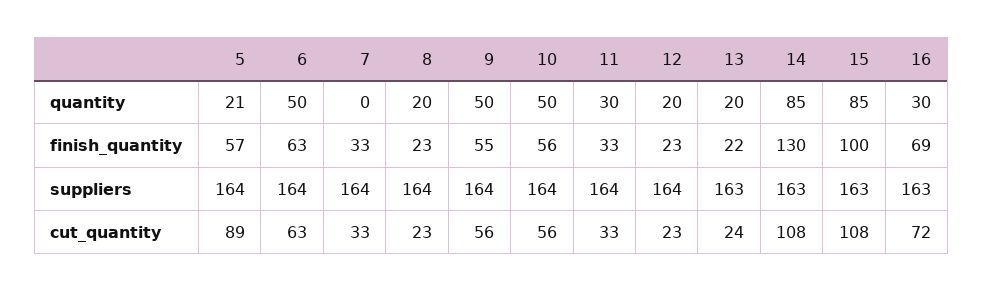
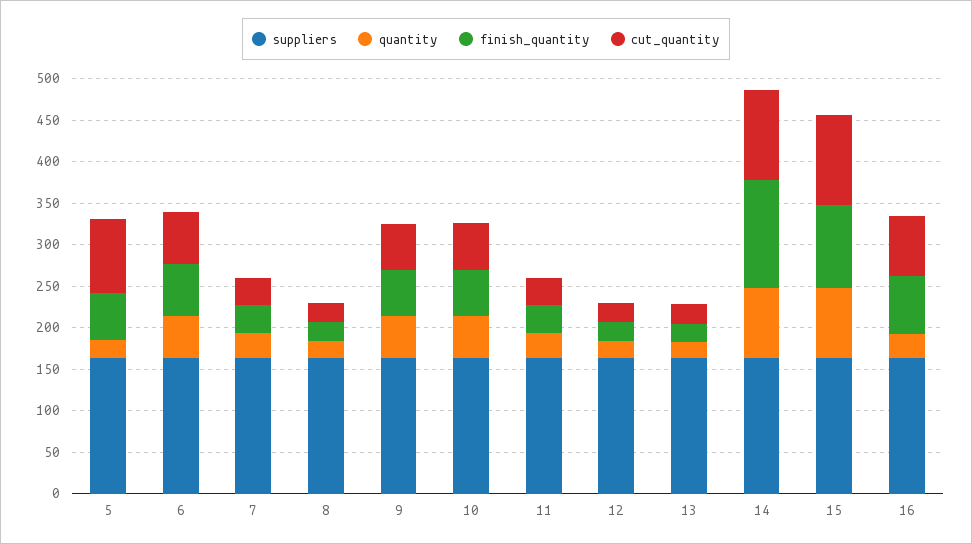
  {
    "quantity": {
      "5": 21,
      "6": 50,
-     "7": 0,
+     "7": 30,
      "8": 20,
      "9": 50,
      "10": 50,
      "11": 30,
      "12": 20,
      "13": 20,
      "14": 85,
      "15": 85,
      "16": 30
    },
    "finish_quantity": {
      "5": 57,
      "6": 63,
      "7": 33,
      "8": 23,
      "9": 55,
      "10": 56,
      "11": 33,
      "12": 23,
      "13": 22,
      "14": 130,
      "15": 100,
      "16": 69
    },
    "suppliers": {
      "5": 164,
      "6": 164,
      "7": 164,
      "8": 164,
      "9": 164,
      "10": 164,
      "11": 164,
      "12": 164,
      "13": 163,
      "14": 163,
      "15": 163,
      "16": 163
    },
    "cut_quantity": {
      "5": 89,
      "6": 63,
      "7": 33,
      "8": 23,
      "9": 56,
      "10": 56,
      "11": 33,
      "12": 23,
      "13": 24,
      "14": 108,
      "15": 108,
      "16": 72
    }
  }

